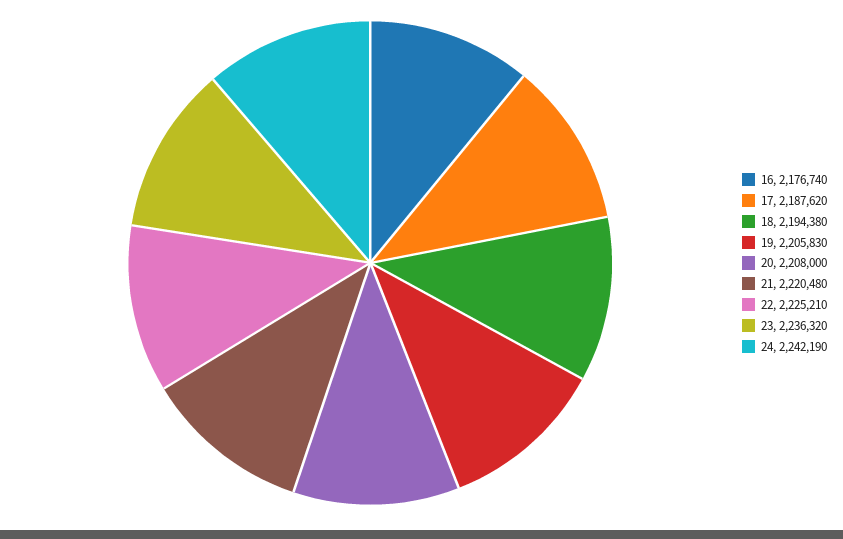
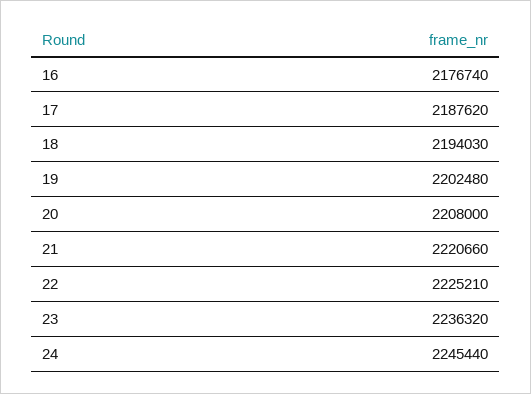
  {
    "16": 2176740,
    "17": 2187620,
-   "18": 2194380,
+   "18": 2194030,
-   "19": 2205830,
+   "19": 2202480,
    "20": 2208000,
-   "21": 2220480,
+   "21": 2220660,
    "22": 2225210,
    "23": 2236320,
-   "24": 2242190
+   "24": 2245440
  }

